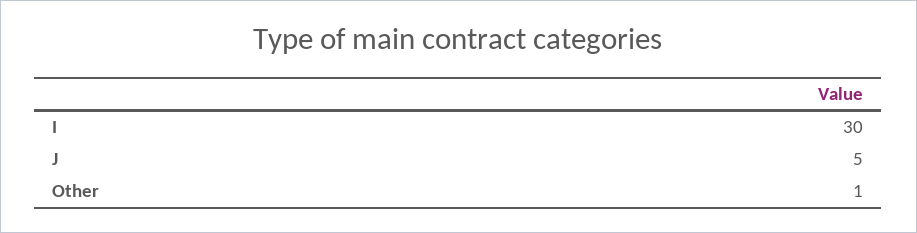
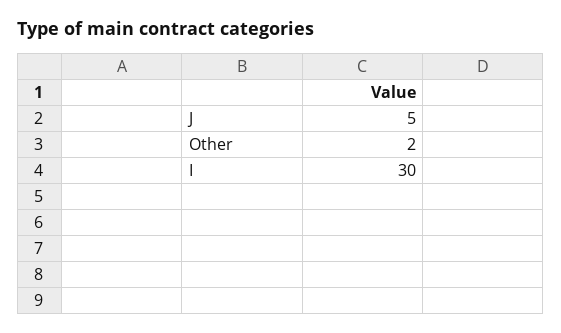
  {
    "I": 30,
    "J": 5,
-   "Other": 1
+   "Other": 2
  }

